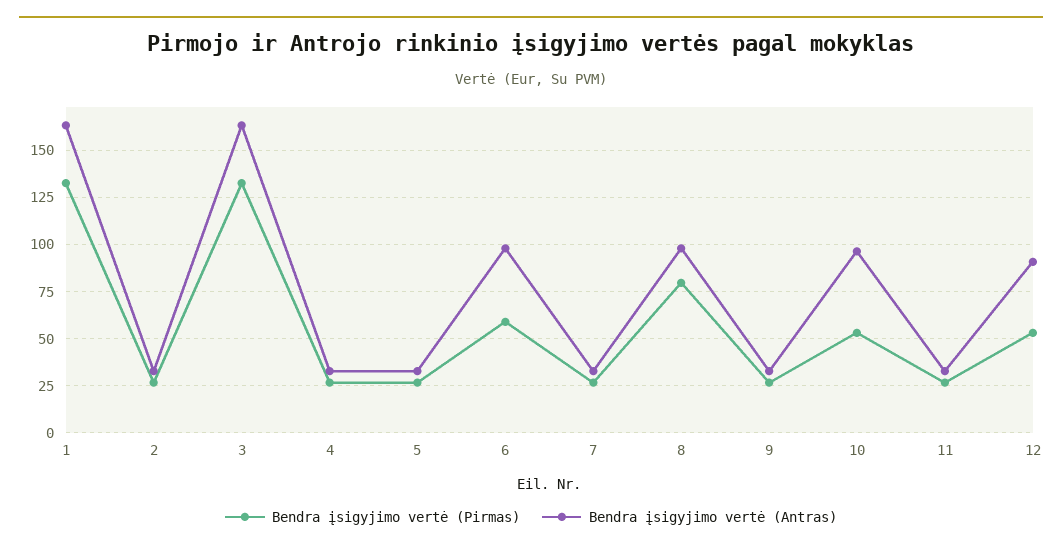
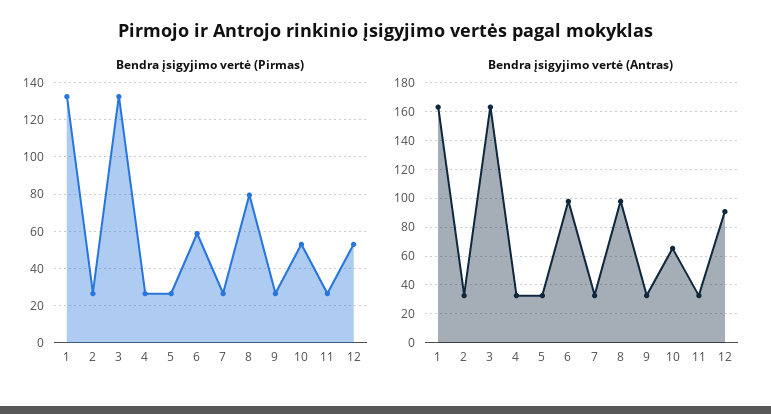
  {
    "Bendra įsigyjimo vertė (Pirmas)": {
      "1": 130,
      "2": 25,
      "3": 130,
      "4": 25,
      "5": 25,
      "6": 60,
      "7": 25,
      "8": 80,
      "9": 25,
      "10": 55,
      "11": 25,
      "12": 55
    },
    "Bendra įsigyjimo vertė (Antras)": {
      "1": 165,
      "2": 35,
      "3": 165,
      "4": 35,
      "5": 35,
      "6": 100,
      "7": 35,
      "8": 100,
      "9": 35,
-     "10": 95,
+     "10": 65,
      "11": 35,
      "12": 90
    }
  }

